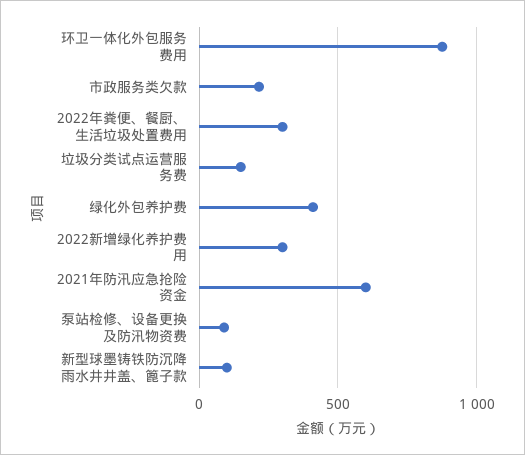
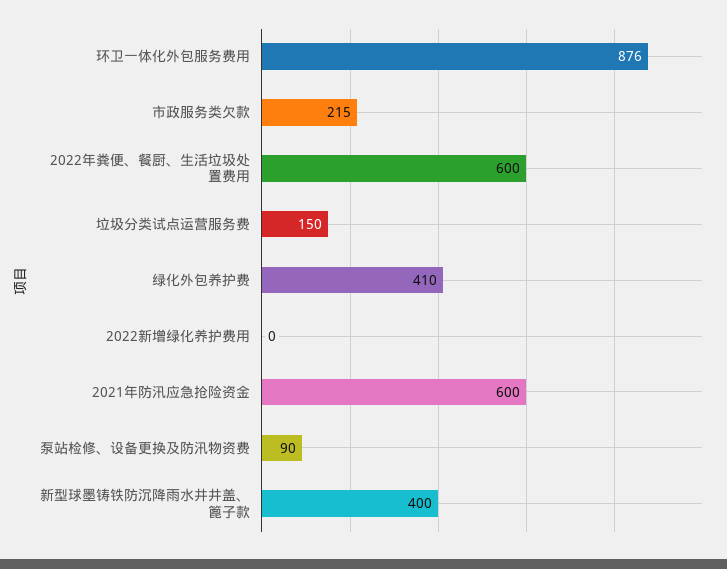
  {
    "环卫一体化外包服务费用": 876,
    "市政服务类欠款": 215,
-   "2022年粪便、餐厨、生活垃圾处置费用": 300,
+   "2022年粪便、餐厨、生活垃圾处置费用": 600,
    "垃圾分类试点运营服务费": 150,
    "绿化外包养护费": 410,
-   "2022新增绿化养护费用": 300,
+   "2022新增绿化养护费用": 0,
    "2021年防汛应急抢险资金": 600,
    "泵站检修、设备更换及防汛物资费": 90,
-   "新型球墨铸铁防沉降雨水井井盖、篦子款": 100
+   "新型球墨铸铁防沉降雨水井井盖、篦子款": 400
  }

